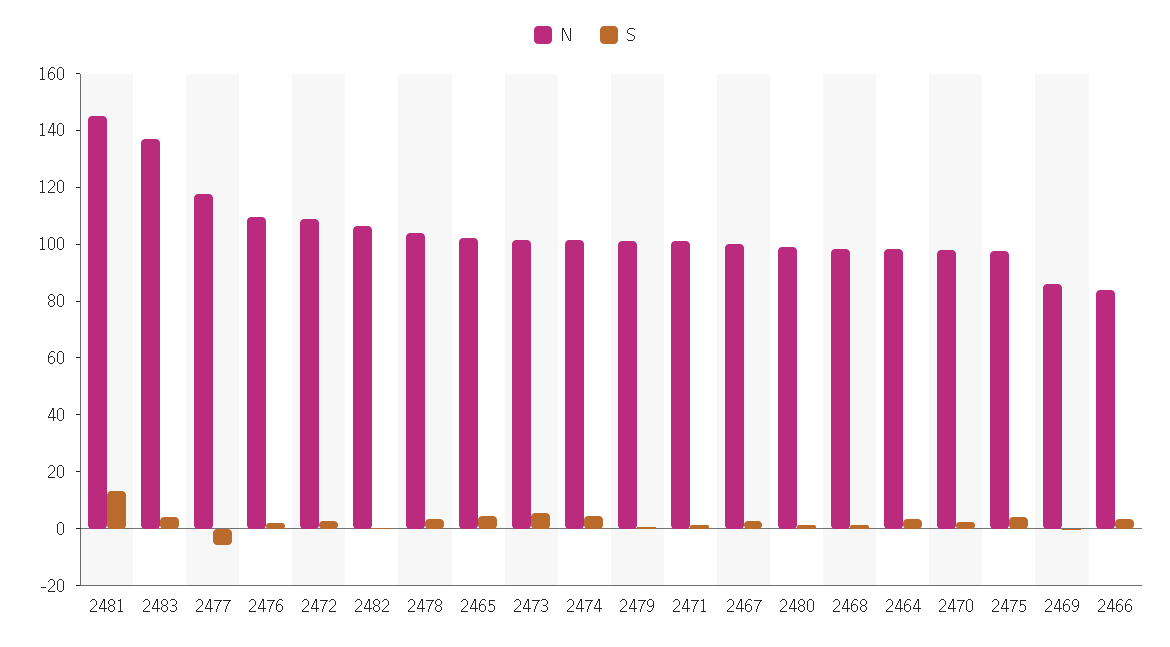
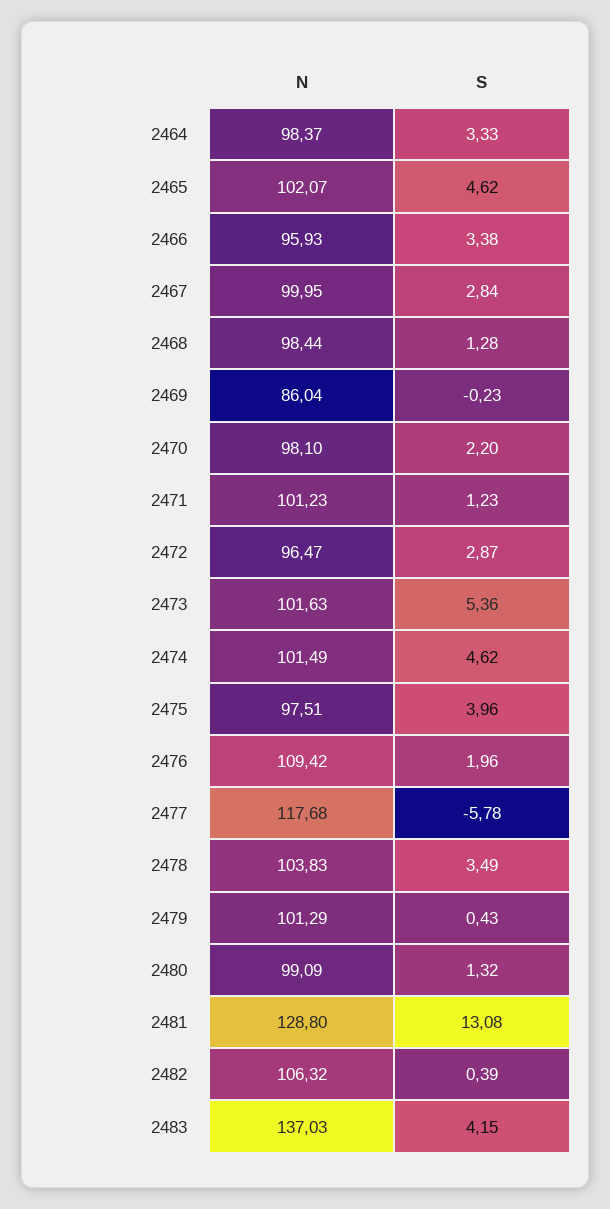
  {
    "N": {
-     "2481": 145,
+     "2481": 128.8,
      "2483": 137.03,
      "2477": 117.68,
      "2476": 109.42,
-     "2472": 110,
+     "2472": 96.47,
      "2482": 106.32,
      "2478": 103.83,
      "2465": 102.07,
      "2473": 101.63,
      "2474": 101.49,
      "2479": 101.29,
      "2471": 101.23,
      "2467": 99.95,
      "2480": 99.09,
      "2468": 98.44,
      "2464": 98.37,
      "2470": 98.1,
      "2475": 97.51,
      "2469": 86.04,
-     "2466": 85
+     "2466": 95.93
    },
    "S": {
      "2481": 13.08,
      "2483": 4.15,
      "2477": -5.78,
      "2476": 1.96,
      "2472": 2.87,
      "2482": 0.39,
      "2478": 3.49,
      "2465": 4.62,
      "2473": 5.36,
      "2474": 4.62,
      "2479": 0.43,
      "2471": 1.23,
      "2467": 2.84,
      "2480": 1.32,
      "2468": 1.28,
      "2464": 3.33,
      "2470": 2.2,
      "2475": 3.96,
      "2469": -0.23,
      "2466": 3.38
    }
  }

